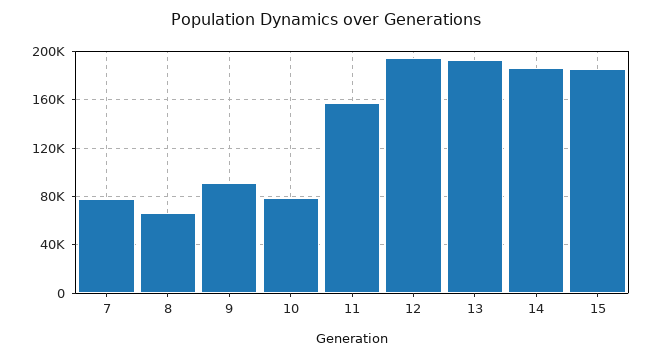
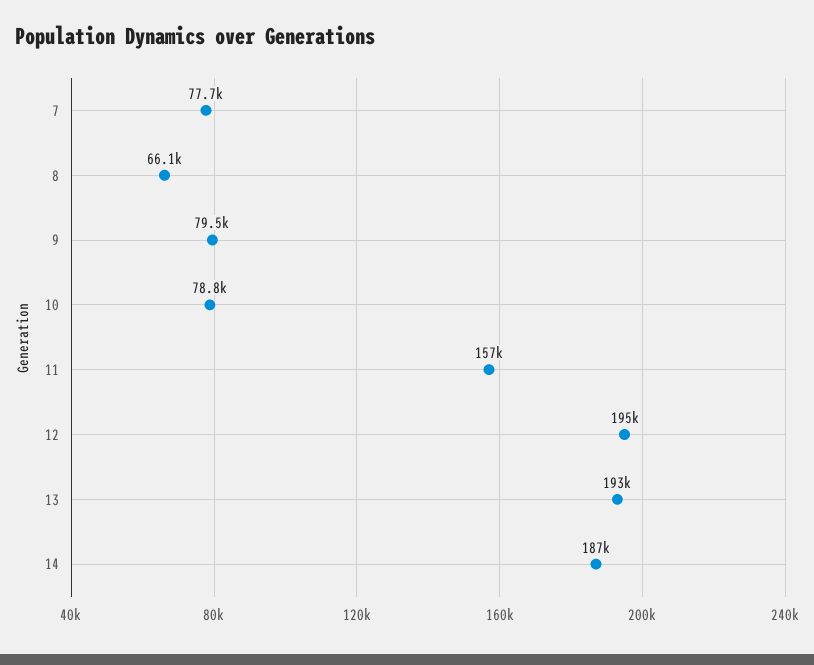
  {
    "7": 77700,
    "8": 66100,
-   "9": 90000,
+   "9": 79500,
    "10": 78800,
    "11": 157000,
    "12": 195000,
    "13": 193000,
-   "14": 187000,
+   "14": 187000
-   "15": 185000
  }

